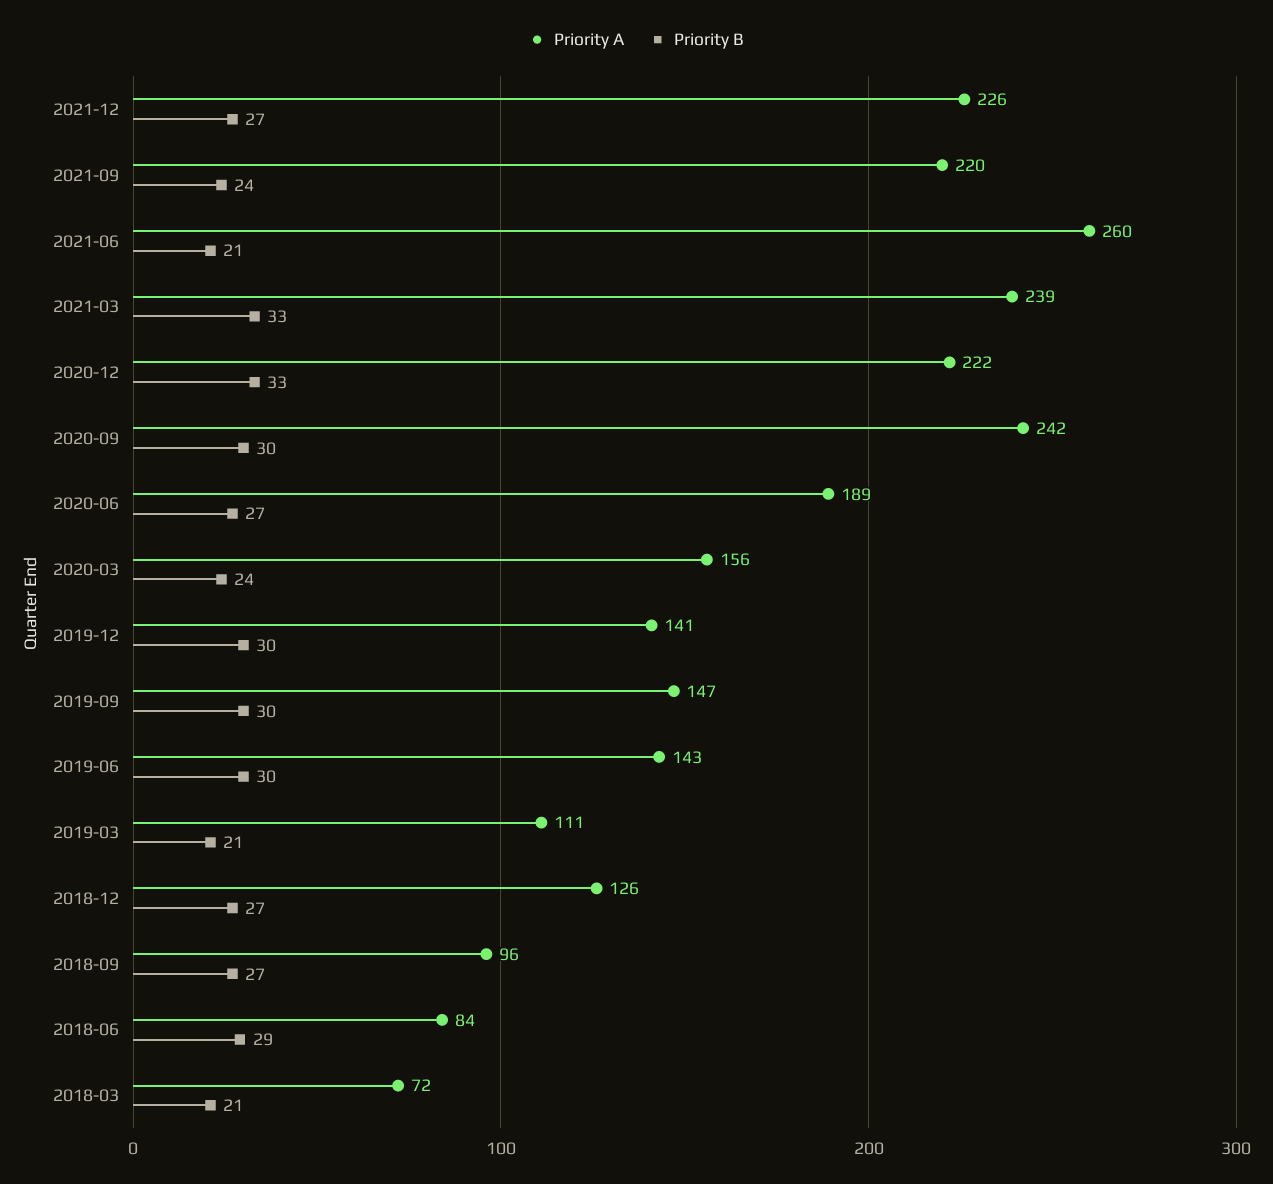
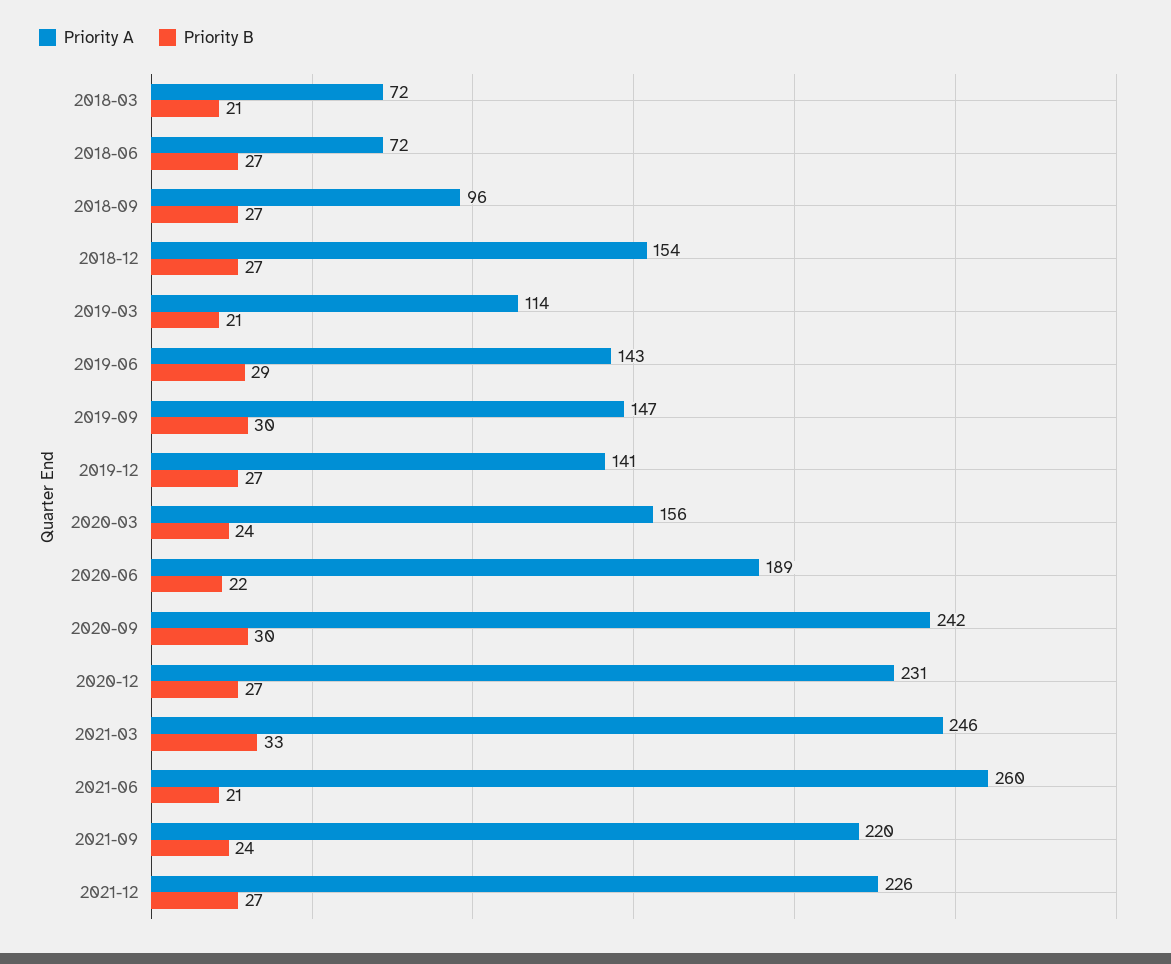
  {
    "Priority A": {
      "2021-12": 226,
      "2021-09": 220,
      "2021-06": 260,
-     "2021-03": 239,
+     "2021-03": 246,
-     "2020-12": 222,
+     "2020-12": 231,
      "2020-09": 242,
      "2020-06": 189,
      "2020-03": 156,
      "2019-12": 141,
      "2019-09": 147,
      "2019-06": 143,
-     "2019-03": 111,
+     "2019-03": 114,
-     "2018-12": 126,
+     "2018-12": 154,
      "2018-09": 96,
-     "2018-06": 84,
+     "2018-06": 72,
      "2018-03": 72
    },
    "Priority B": {
      "2021-12": 27,
      "2021-09": 24,
      "2021-06": 21,
      "2021-03": 33,
-     "2020-12": 33,
+     "2020-12": 27,
      "2020-09": 30,
-     "2020-06": 27,
+     "2020-06": 22,
      "2020-03": 24,
-     "2019-12": 30,
+     "2019-12": 27,
      "2019-09": 30,
-     "2019-06": 30,
+     "2019-06": 29,
      "2019-03": 21,
      "2018-12": 27,
      "2018-09": 27,
-     "2018-06": 29,
+     "2018-06": 27,
      "2018-03": 21
    }
  }

